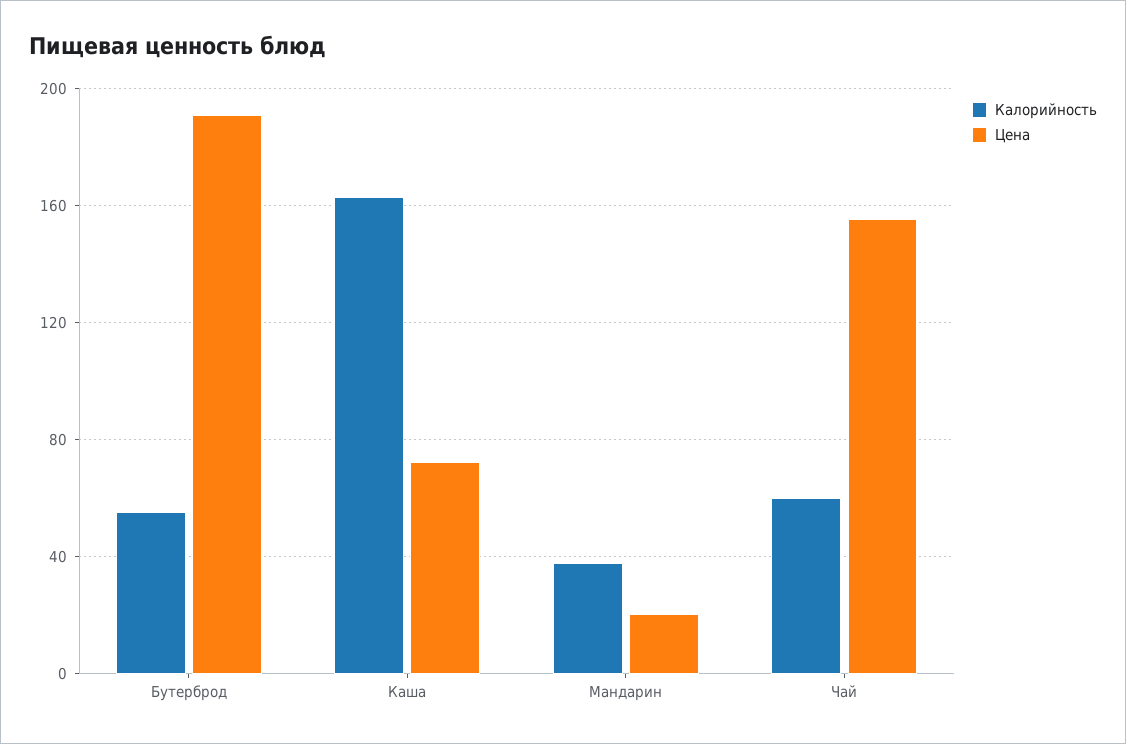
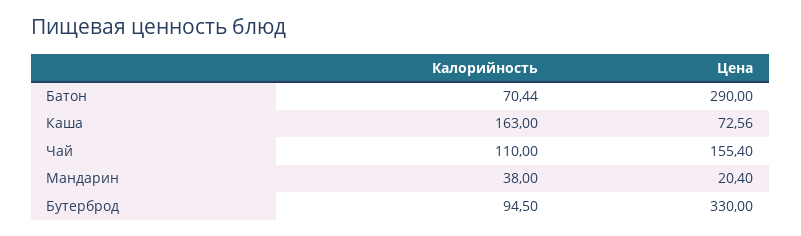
  {
    "Калорийность": {
-     "Бутерброд": 55,
+     "Бутерброд": 94.5,
      "Каша": 163,
      "Мандарин": 38,
-     "Чай": 60
+     "Чай": 110,
+     "Батон": 70.44
    },
    "Цена": {
-     "Бутерброд": 190,
+     "Бутерброд": 330,
      "Каша": 72.56,
      "Мандарин": 20.4,
-     "Чай": 155.4
+     "Чай": 155.4,
+     "Батон": 290
    }
  }

